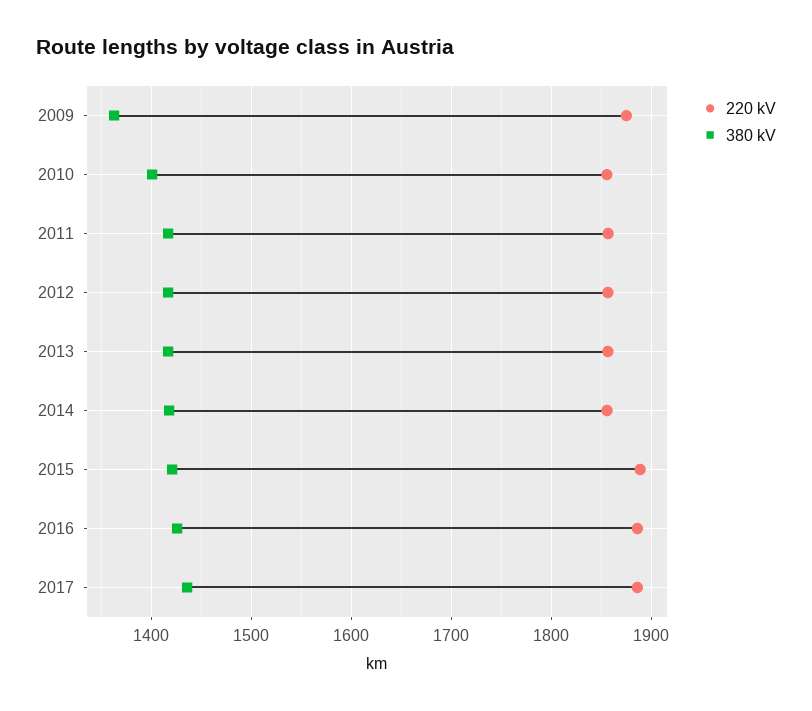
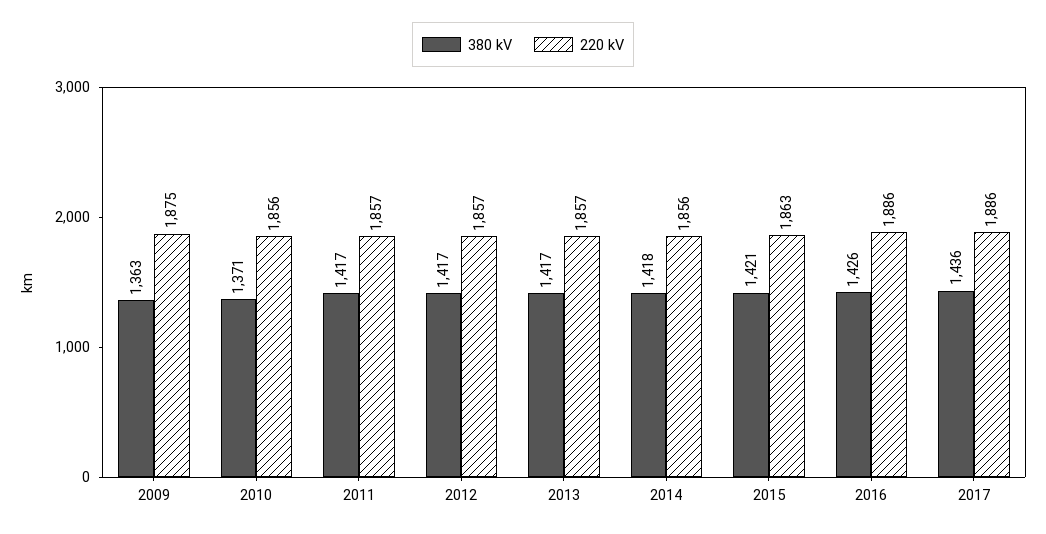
  {
    "220 kV": {
      "2009": 1875,
      "2010": 1856,
      "2011": 1857,
      "2012": 1857,
      "2013": 1857,
      "2014": 1856,
-     "2015": 1890,
+     "2015": 1863,
      "2016": 1886,
      "2017": 1886
    },
    "380 kV": {
      "2009": 1363,
-     "2010": 1400,
+     "2010": 1371,
      "2011": 1417,
      "2012": 1417,
      "2013": 1417,
      "2014": 1418,
      "2015": 1421,
      "2016": 1426,
      "2017": 1436
    }
  }

